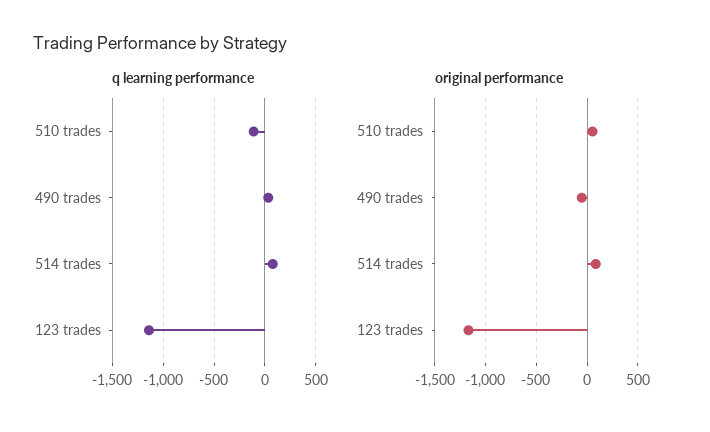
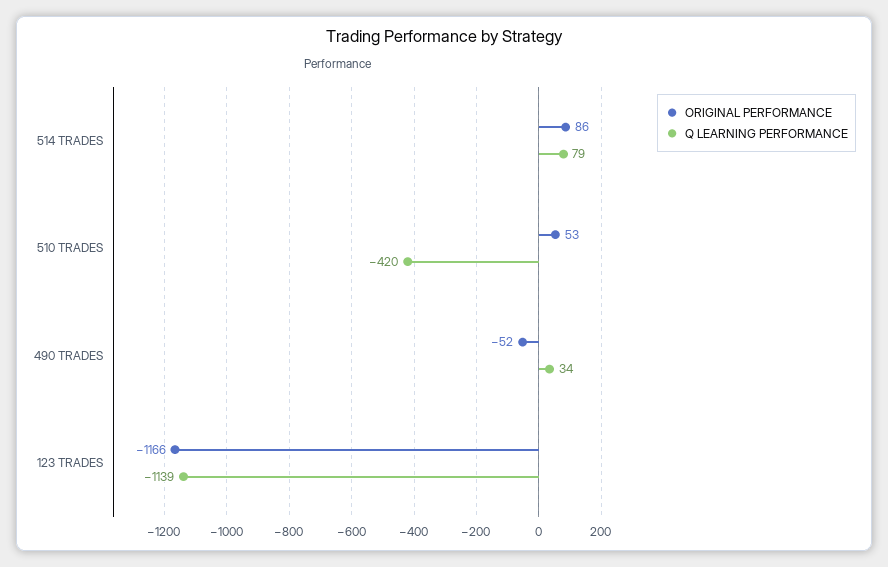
  {
    "q learning performance": {
-     "510 trades": -100,
+     "510 trades": -420,
      "490 trades": 34,
      "514 trades": 79,
      "123 trades": -1139
    },
    "original performance": {
      "510 trades": 53,
      "490 trades": -52,
      "514 trades": 86,
      "123 trades": -1166
    }
  }

